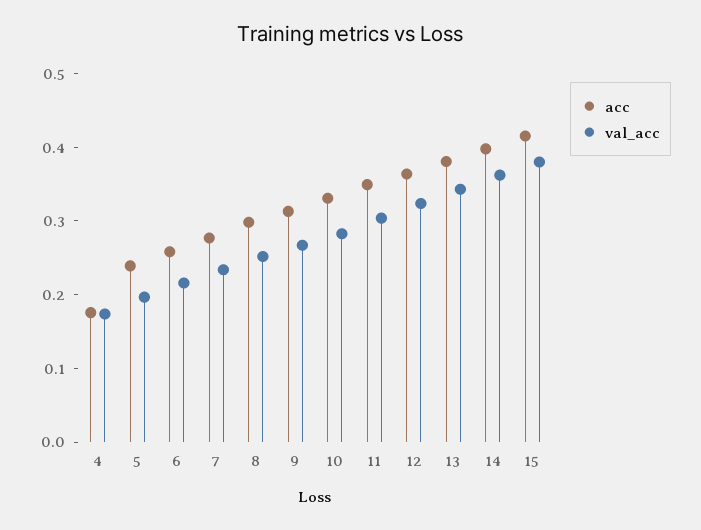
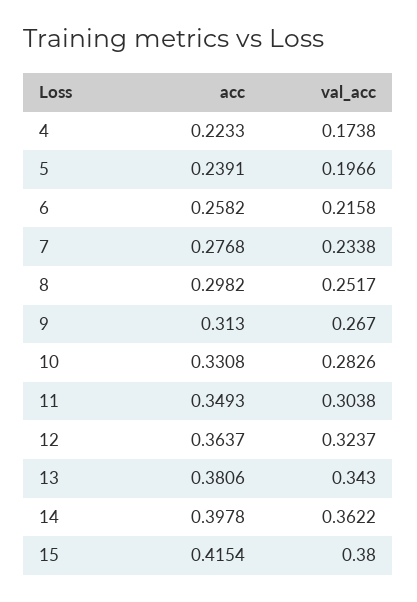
  {
    "acc": {
-     "4": 0.18,
+     "4": 0.2233,
      "5": 0.2391,
      "6": 0.2582,
      "7": 0.2768,
      "8": 0.2982,
      "9": 0.313,
      "10": 0.3308,
      "11": 0.3493,
      "12": 0.3637,
      "13": 0.3806,
      "14": 0.3978,
      "15": 0.4154
    },
    "val_acc": {
      "4": 0.1738,
      "5": 0.1966,
      "6": 0.2158,
      "7": 0.2338,
      "8": 0.2517,
      "9": 0.267,
      "10": 0.2826,
      "11": 0.3038,
      "12": 0.3237,
      "13": 0.343,
      "14": 0.3622,
      "15": 0.38
    }
  }

